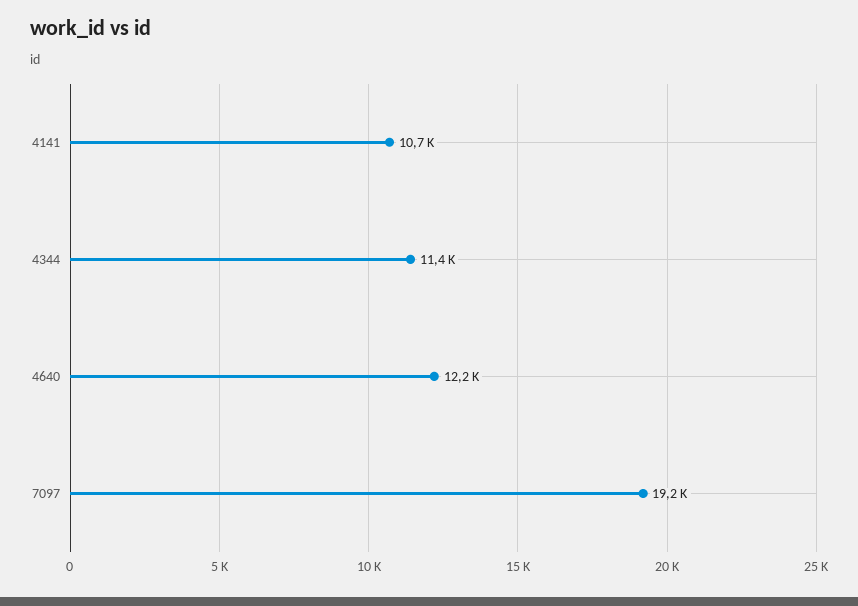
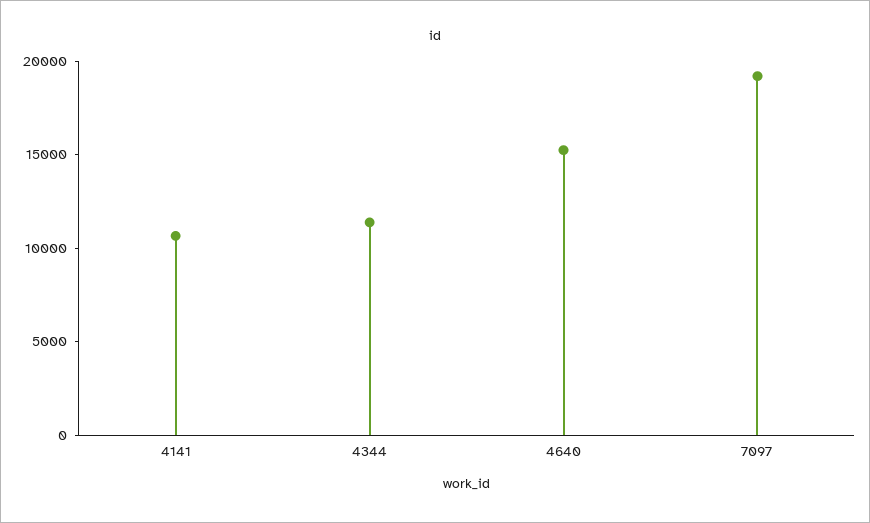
  {
    "4141": 10700,
    "4344": 11400,
-   "4640": 12200,
+   "4640": 15000,
    "7097": 19200
  }

